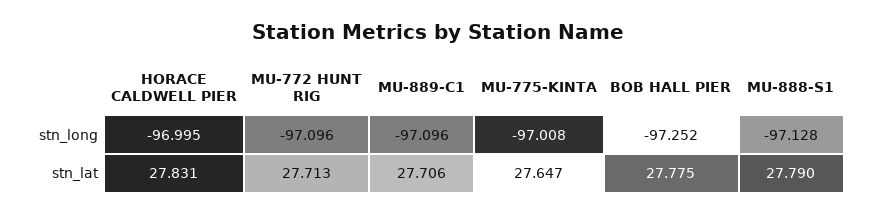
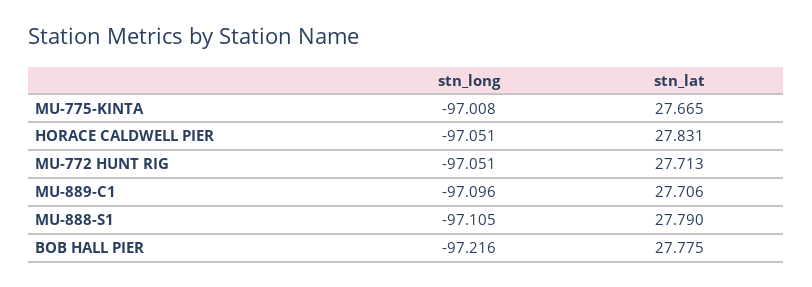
  {
    "HORACE CALDWELL PIER": {
-     "stn_long": -96.995,
+     "stn_long": -97.051,
      "stn_lat": 27.831
    },
    "MU-772 HUNT RIG": {
-     "stn_long": -97.096,
+     "stn_long": -97.051,
      "stn_lat": 27.713
    },
    "MU-889-C1": {
      "stn_long": -97.096,
      "stn_lat": 27.706
    },
    "MU-775-KINTA": {
      "stn_long": -97.008,
-     "stn_lat": 27.647
+     "stn_lat": 27.665
    },
    "BOB HALL PIER": {
-     "stn_long": -97.252,
+     "stn_long": -97.216,
      "stn_lat": 27.775
    },
    "MU-888-S1": {
-     "stn_long": -97.128,
+     "stn_long": -97.105,
      "stn_lat": 27.79
    }
  }

